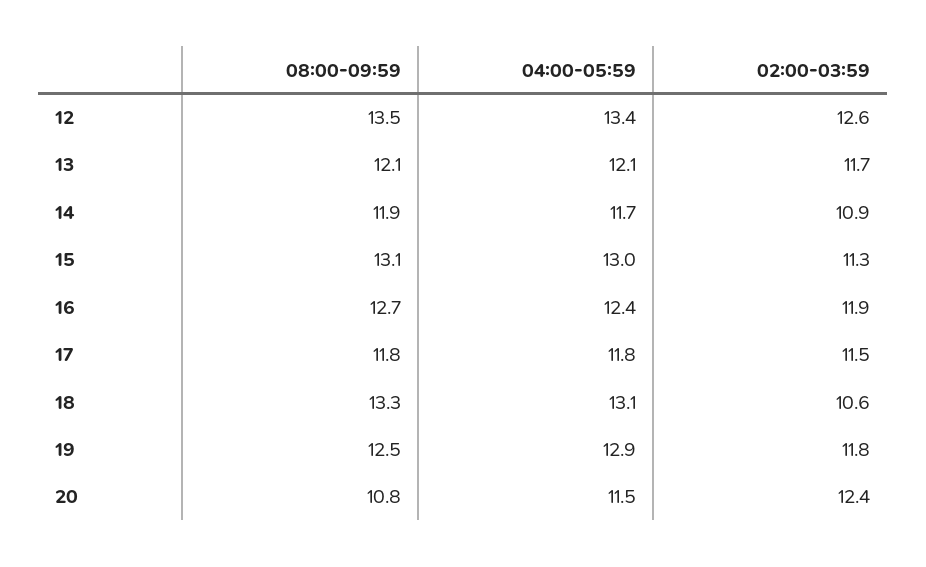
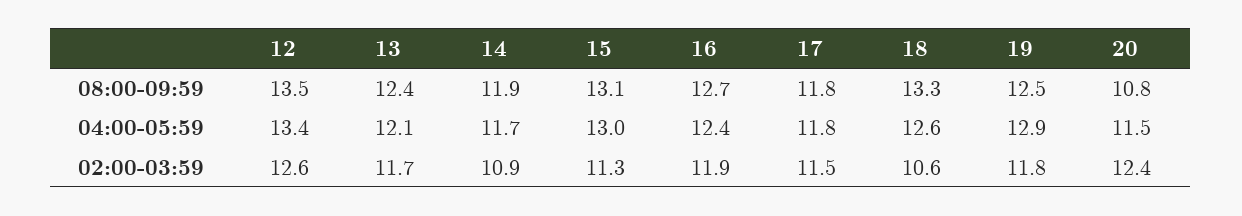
  {
    "08:00-09:59": {
      "12": 13.5,
-     "13": 12.1,
+     "13": 12.4,
      "14": 11.9,
      "15": 13.1,
      "16": 12.7,
      "17": 11.8,
      "18": 13.3,
      "19": 12.5,
      "20": 10.8
    },
    "04:00-05:59": {
      "12": 13.4,
      "13": 12.1,
      "14": 11.7,
      "15": 13,
      "16": 12.4,
      "17": 11.8,
-     "18": 13.1,
+     "18": 12.6,
      "19": 12.9,
      "20": 11.5
    },
    "02:00-03:59": {
      "12": 12.6,
      "13": 11.7,
      "14": 10.9,
      "15": 11.3,
      "16": 11.9,
      "17": 11.5,
      "18": 10.6,
      "19": 11.8,
      "20": 12.4
    }
  }

